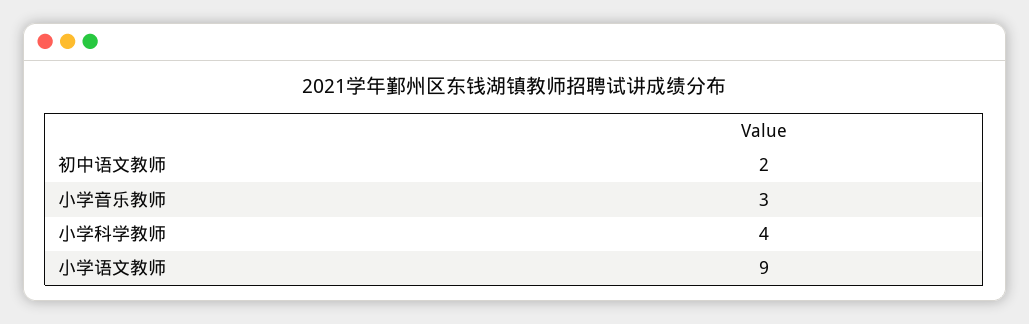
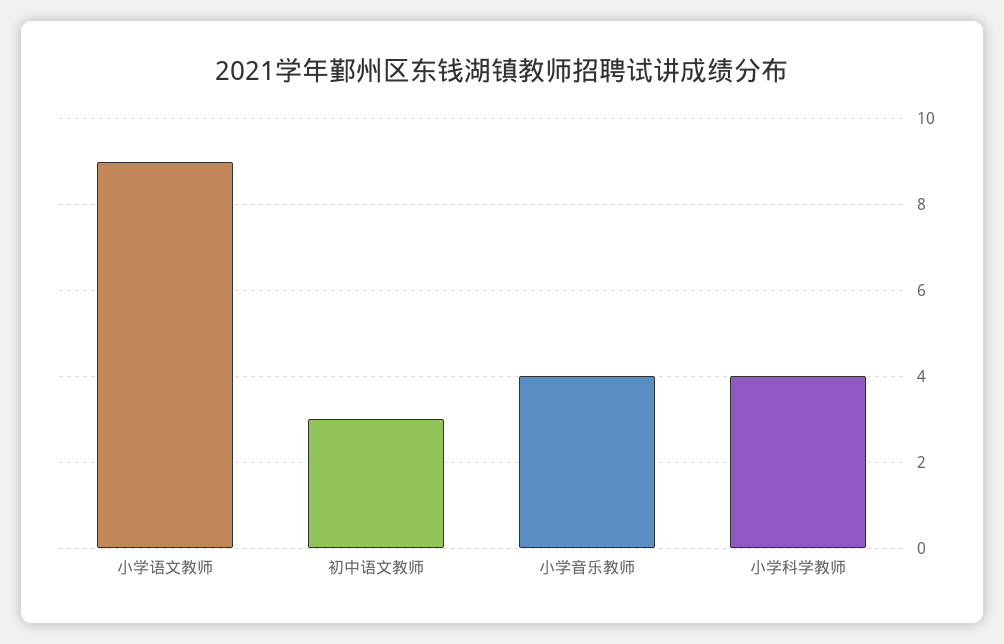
  {
-   "初中语文教师": 2,
+   "初中语文教师": 3,
-   "小学音乐教师": 3,
+   "小学音乐教师": 4,
    "小学科学教师": 4,
    "小学语文教师": 9
  }

